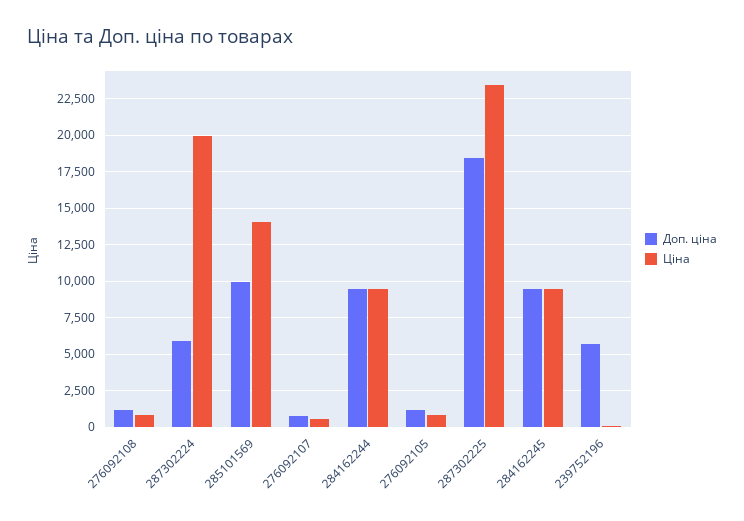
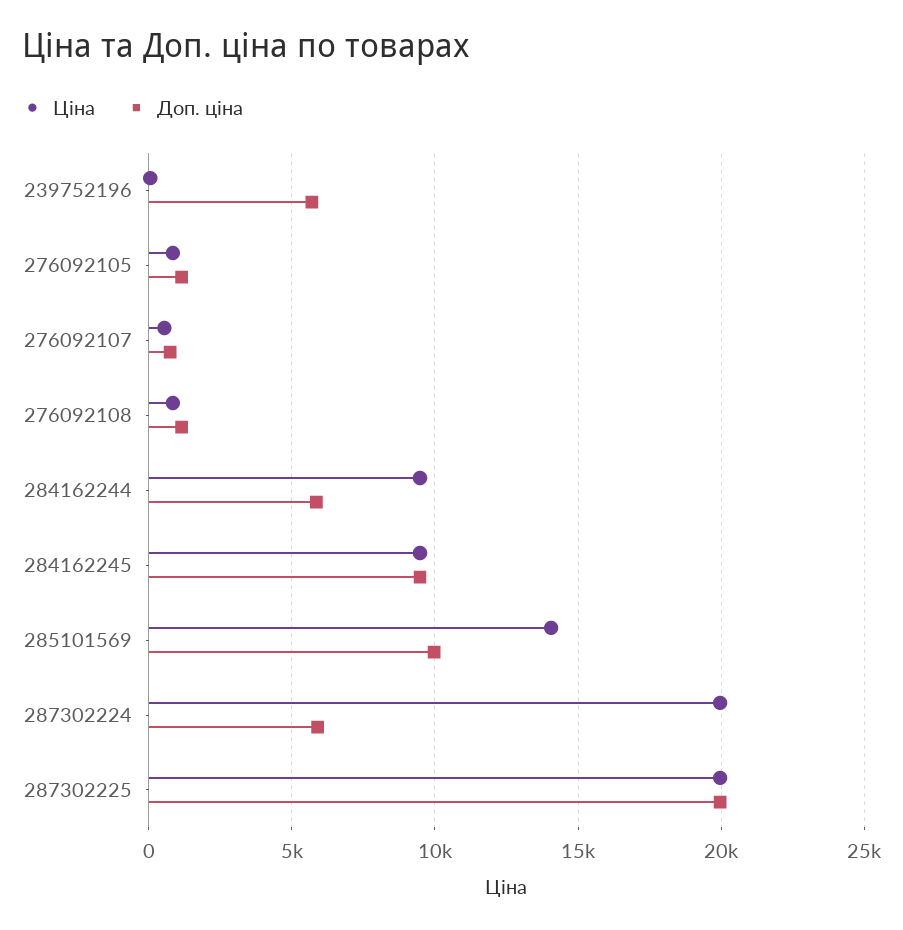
  {
    "Доп. ціна": {
      "276092108": 1000,
      "287302224": 6000,
      "285101569": 10000,
      "276092107": 500,
-     "284162244": 9500,
+     "284162244": 6000,
      "276092105": 1000,
-     "287302225": 18500,
+     "287302225": 20000,
      "284162245": 9500,
      "239752196": 5500
    },
    "Ціна": {
      "276092108": 1000,
      "287302224": 20000,
      "285101569": 14000,
      "276092107": 500,
      "284162244": 9500,
      "276092105": 1000,
-     "287302225": 23500,
+     "287302225": 20000,
      "284162245": 9500,
      "239752196": 0
    }
  }

